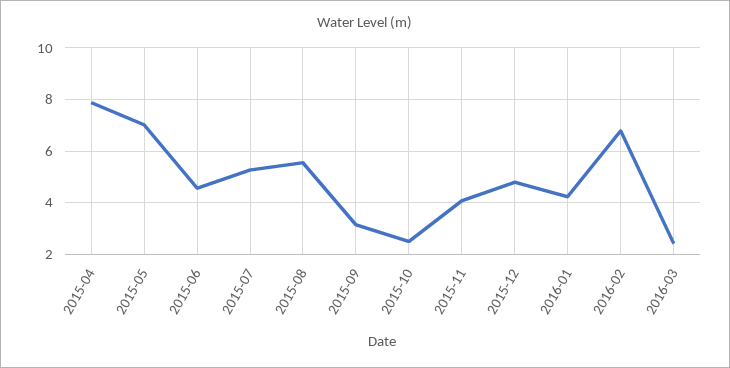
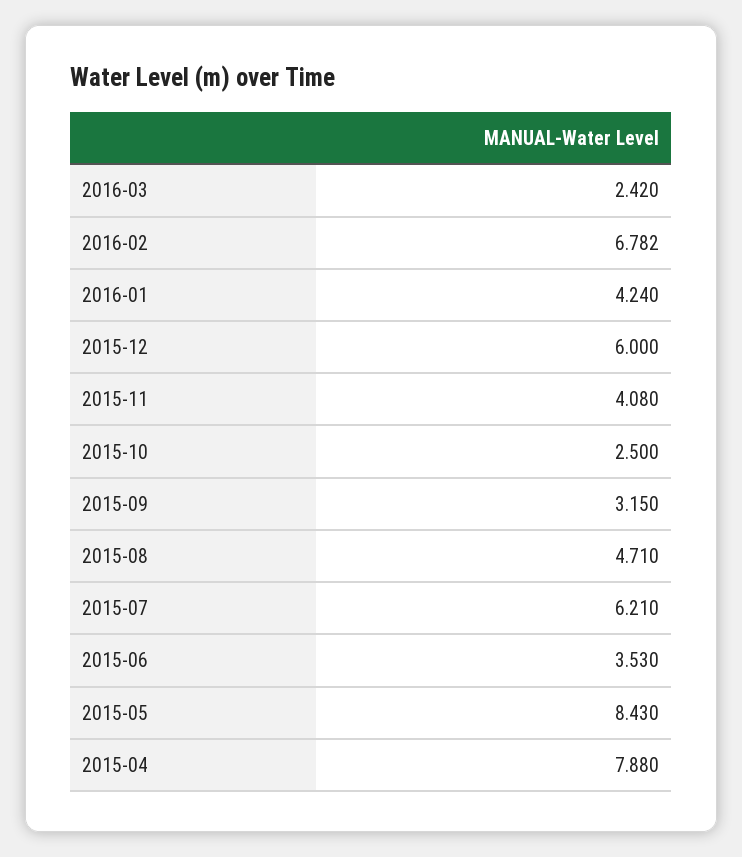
  {
    "2015-04": 7.88,
-   "2015-05": 7,
+   "2015-05": 8.43,
-   "2015-06": 4.5,
+   "2015-06": 3.53,
-   "2015-07": 5.25,
+   "2015-07": 6.21,
-   "2015-08": 5.5,
+   "2015-08": 4.71,
    "2015-09": 3.15,
    "2015-10": 2.5,
    "2015-11": 4.08,
-   "2015-12": 4.75,
+   "2015-12": 6,
    "2016-01": 4.24,
    "2016-02": 6.782,
    "2016-03": 2.42
  }

